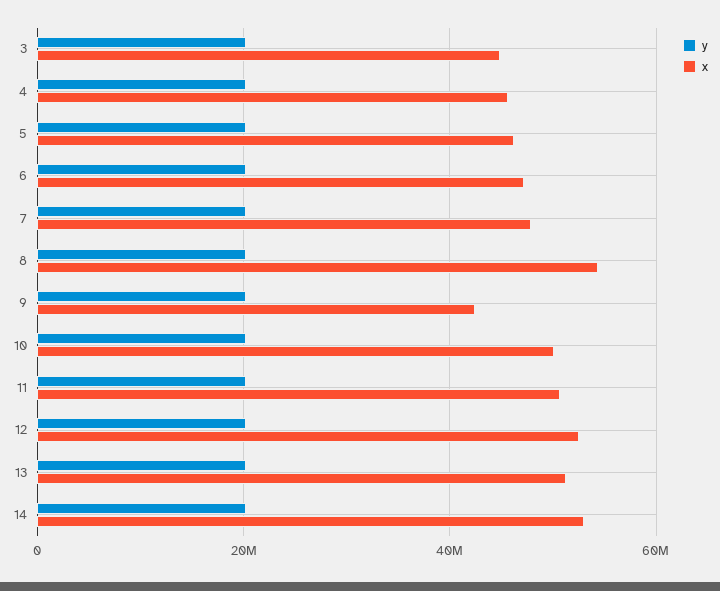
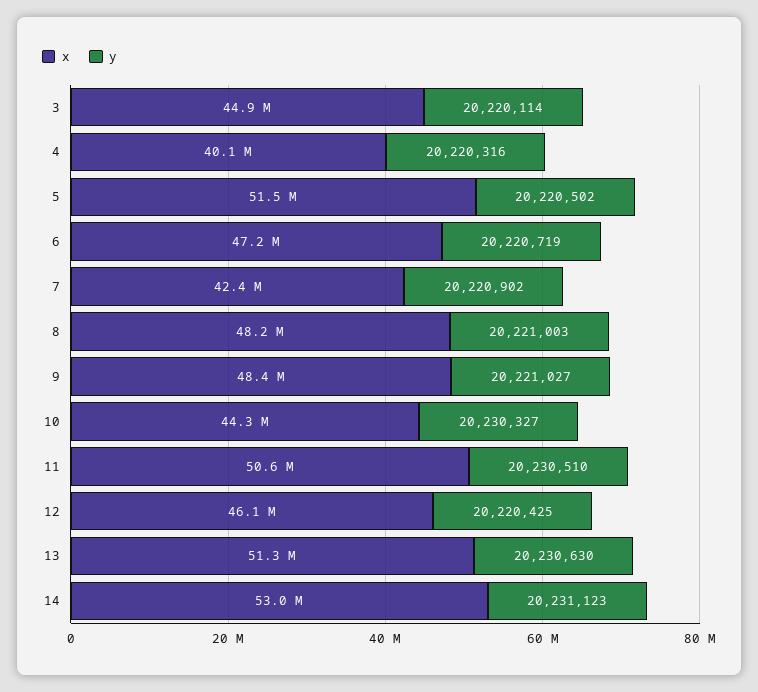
  {
    "y": {
      "3": 20220114,
      "4": 20220316,
      "5": 20220502,
      "6": 20220719,
      "7": 20220902,
      "8": 20221003,
      "9": 20221027,
      "10": 20230327,
      "11": 20230510,
      "12": 20220425,
      "13": 20230630,
      "14": 20231123
    },
    "x": {
      "3": 44900000,
-     "4": 46000000,
+     "4": 40100000,
-     "5": 46000000,
+     "5": 51500000,
      "6": 47200000,
-     "7": 48000000,
+     "7": 42400000,
-     "8": 54000000,
+     "8": 48200000,
-     "9": 42000000,
+     "9": 48400000,
-     "10": 50000000,
+     "10": 44300000,
      "11": 50600000,
-     "12": 52000000,
+     "12": 46100000,
      "13": 51300000,
      "14": 53000000
    }
  }

